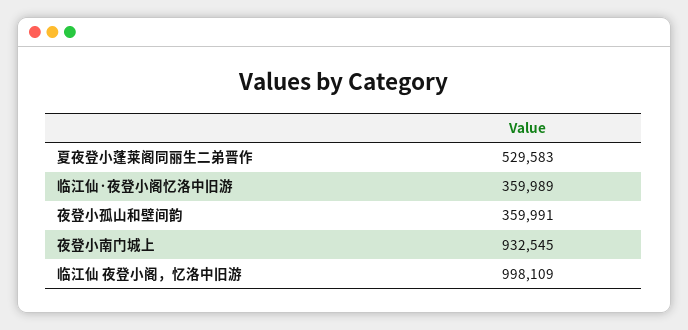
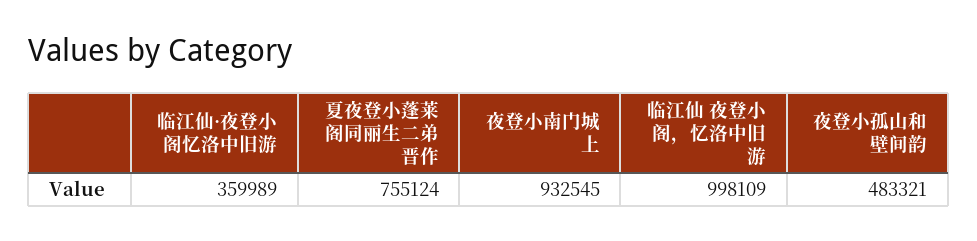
  {
-   "夏夜登小蓬莱阁同丽生二弟晋作": 529583,
+   "夏夜登小蓬莱阁同丽生二弟晋作": 755124,
    "临江仙·夜登小阁忆洛中旧游": 359989,
-   "夜登小孤山和壁间韵": 359991,
+   "夜登小孤山和壁间韵": 483321,
    "夜登小南门城上": 932545,
    "临江仙 夜登小阁，忆洛中旧游": 998109
  }

